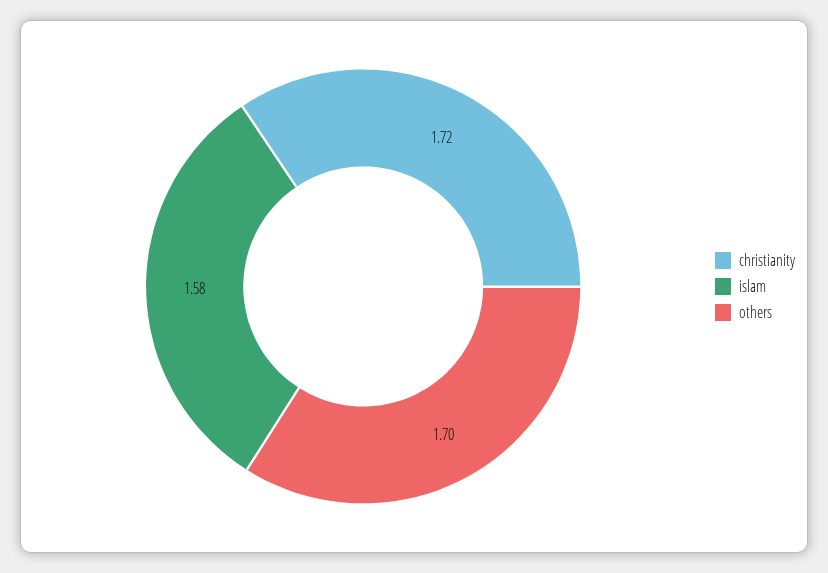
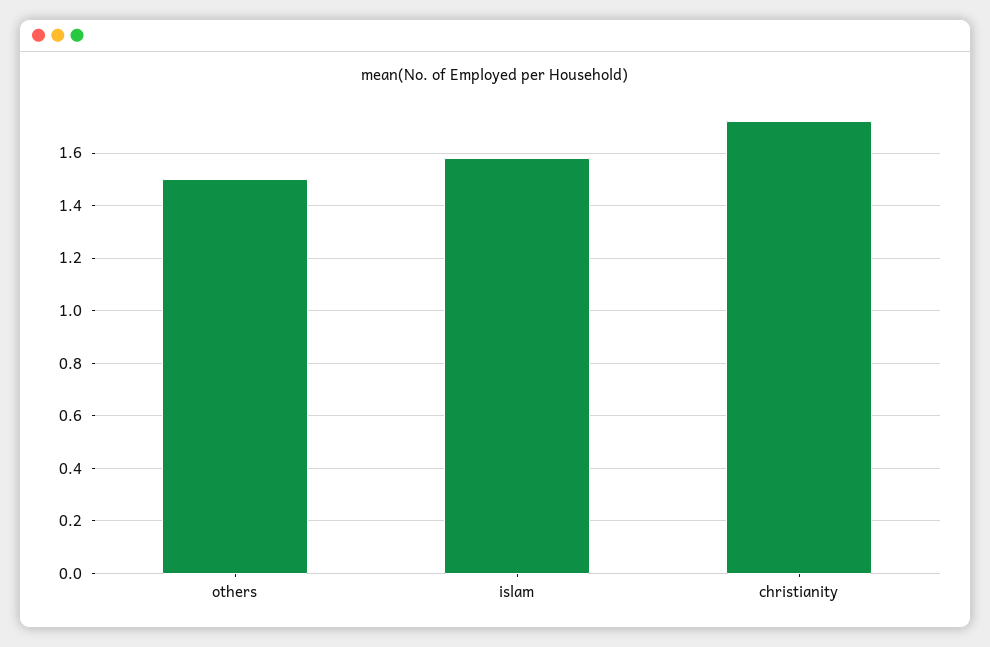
  {
    "christianity": 1.72,
    "islam": 1.58,
-   "others": 1.7
+   "others": 1.5
  }

